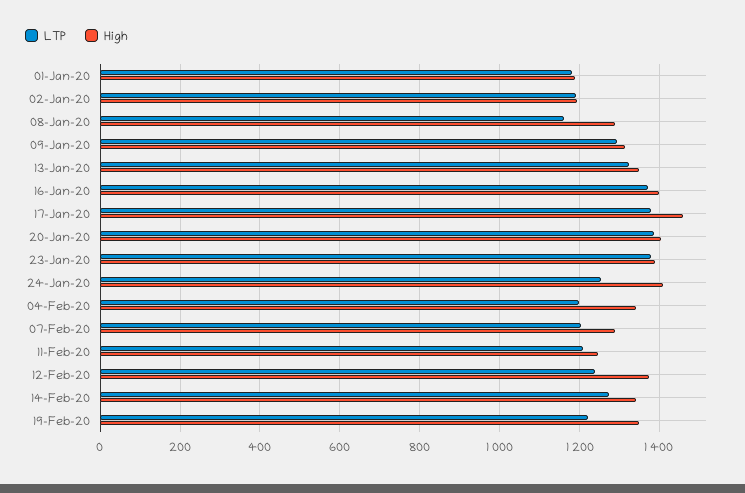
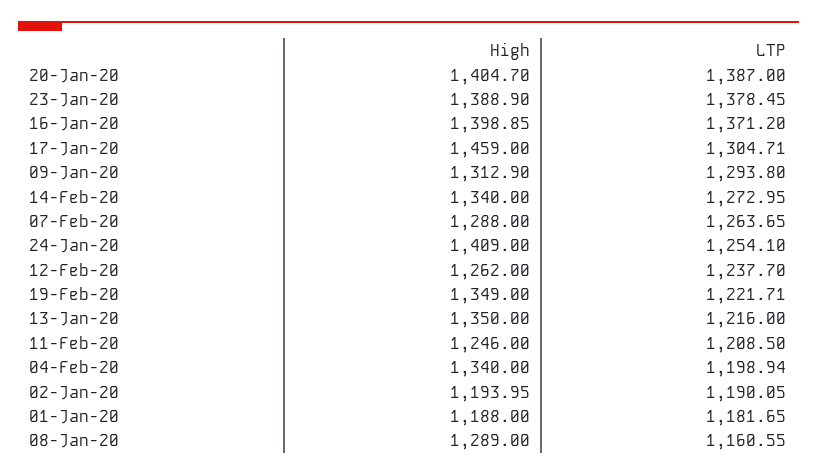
  {
    "LTP": {
      "01-Jan-20": 1181.65,
      "02-Jan-20": 1190.05,
      "08-Jan-20": 1160.55,
      "09-Jan-20": 1293.8,
-     "13-Jan-20": 1320,
+     "13-Jan-20": 1216,
      "16-Jan-20": 1371.2,
-     "17-Jan-20": 1380,
+     "17-Jan-20": 1304.71,
      "20-Jan-20": 1387,
      "23-Jan-20": 1378.45,
      "24-Jan-20": 1254.1,
      "04-Feb-20": 1198.94,
-     "07-Feb-20": 1200,
+     "07-Feb-20": 1263.65,
      "11-Feb-20": 1208.5,
      "12-Feb-20": 1237.7,
      "14-Feb-20": 1272.95,
      "19-Feb-20": 1221.71
    },
    "High": {
      "01-Jan-20": 1188,
      "02-Jan-20": 1193.95,
      "08-Jan-20": 1289,
      "09-Jan-20": 1312.9,
      "13-Jan-20": 1350,
      "16-Jan-20": 1398.85,
      "17-Jan-20": 1459,
      "20-Jan-20": 1404.7,
      "23-Jan-20": 1388.9,
      "24-Jan-20": 1409,
      "04-Feb-20": 1340,
      "07-Feb-20": 1288,
      "11-Feb-20": 1246,
-     "12-Feb-20": 1380,
+     "12-Feb-20": 1262,
      "14-Feb-20": 1340,
      "19-Feb-20": 1349
    }
  }

